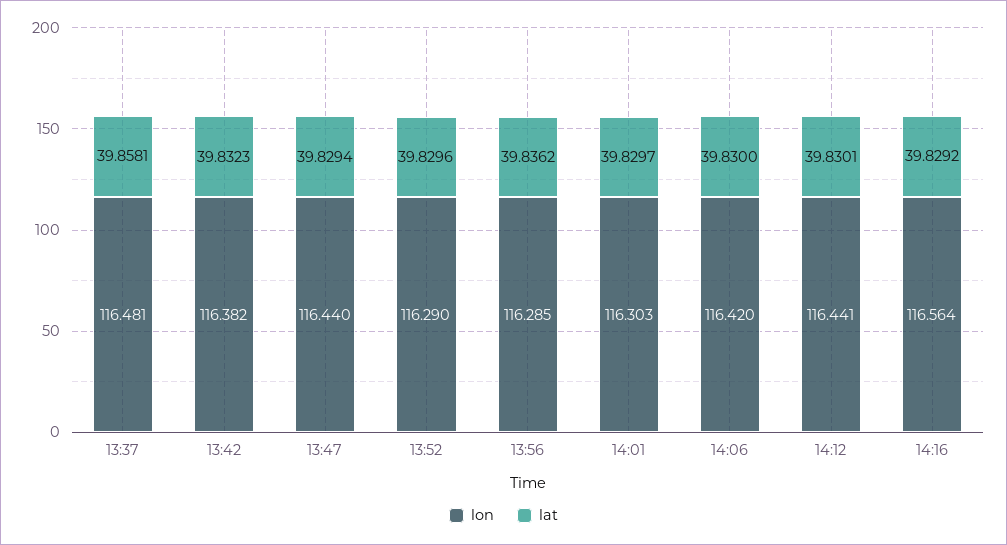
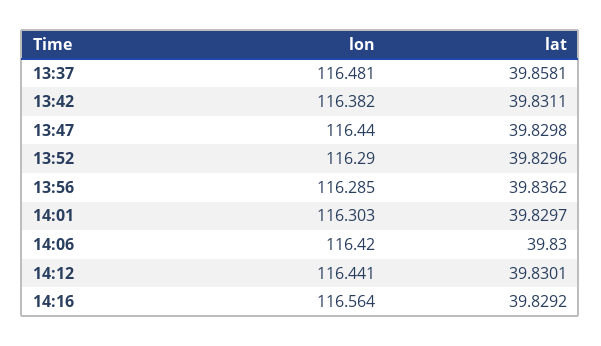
  {
    "lon": {
      "13:37": 116.481,
      "13:42": 116.382,
      "13:47": 116.44,
      "13:52": 116.29,
      "13:56": 116.285,
      "14:01": 116.303,
      "14:06": 116.42,
      "14:12": 116.441,
      "14:16": 116.564
    },
    "lat": {
      "13:37": 39.8581,
-     "13:42": 39.8323,
+     "13:42": 39.8311,
-     "13:47": 39.8294,
+     "13:47": 39.8298,
      "13:52": 39.8296,
      "13:56": 39.8362,
      "14:01": 39.8297,
      "14:06": 39.83,
      "14:12": 39.8301,
      "14:16": 39.8292
    }
  }

